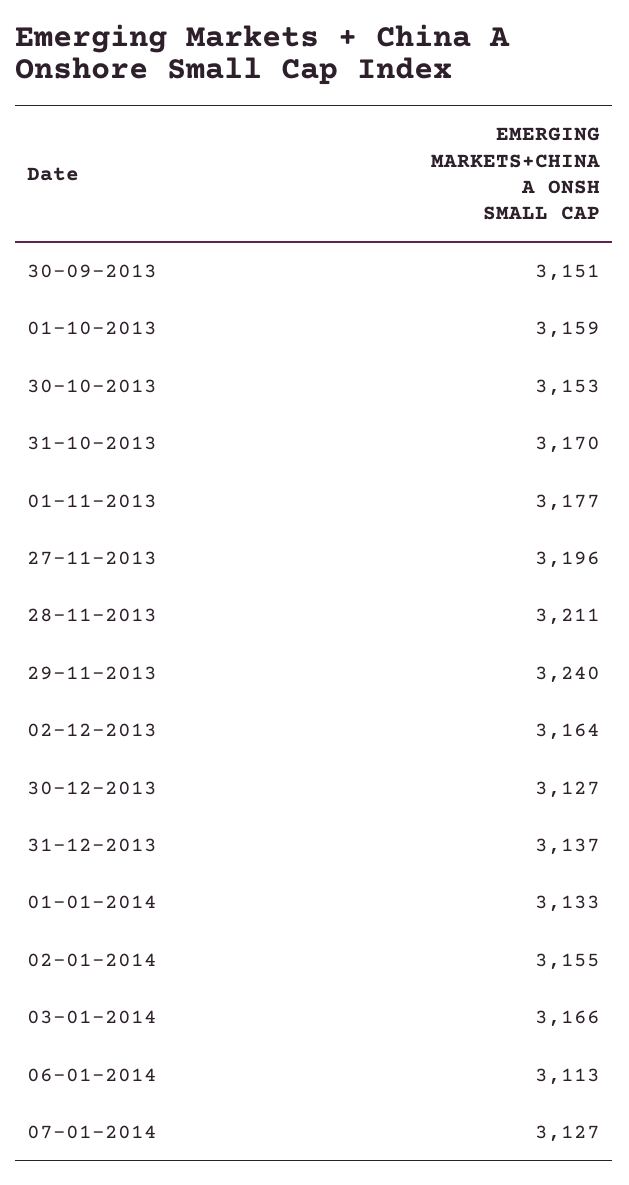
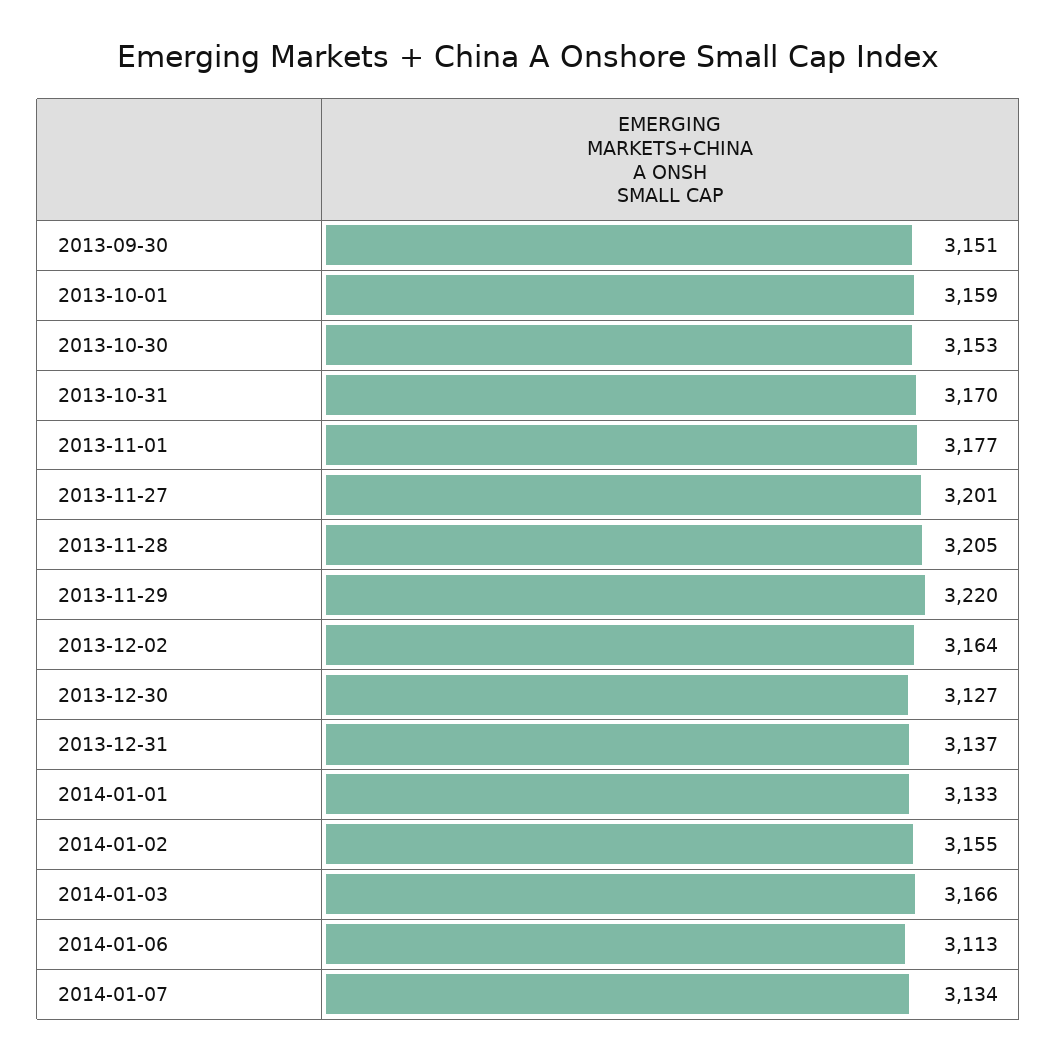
  {
    "30-09-2013": 3151,
    "01-10-2013": 3159,
    "30-10-2013": 3153,
    "31-10-2013": 3170,
    "01-11-2013": 3177,
-   "27-11-2013": 3196,
+   "27-11-2013": 3201,
-   "28-11-2013": 3211,
+   "28-11-2013": 3205,
-   "29-11-2013": 3240,
+   "29-11-2013": 3220,
    "02-12-2013": 3164,
    "30-12-2013": 3127,
    "31-12-2013": 3137,
    "01-01-2014": 3133,
    "02-01-2014": 3155,
    "03-01-2014": 3166,
    "06-01-2014": 3113,
-   "07-01-2014": 3127
+   "07-01-2014": 3134
  }

